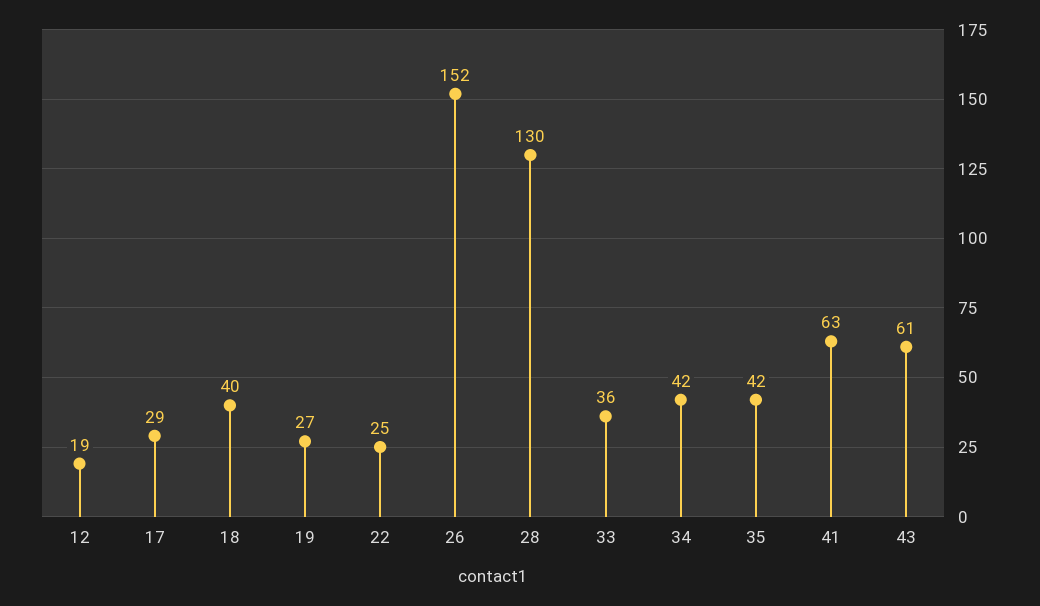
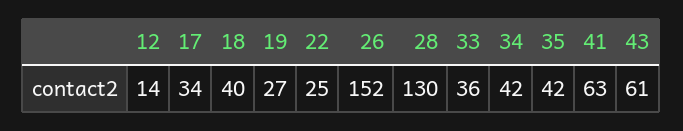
  {
-   "12": 19,
+   "12": 14,
-   "17": 29,
+   "17": 34,
    "18": 40,
    "19": 27,
    "22": 25,
    "26": 152,
    "28": 130,
    "33": 36,
    "34": 42,
    "35": 42,
    "41": 63,
    "43": 61
  }

